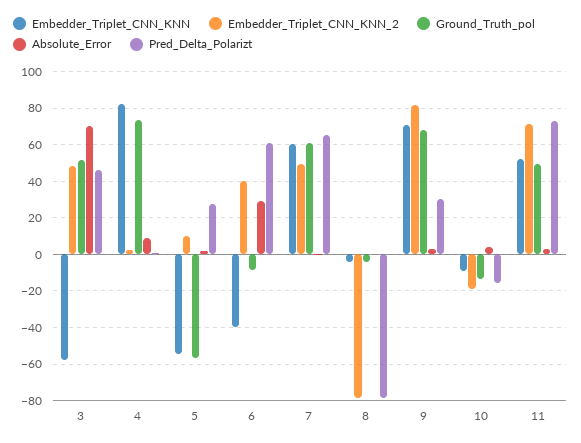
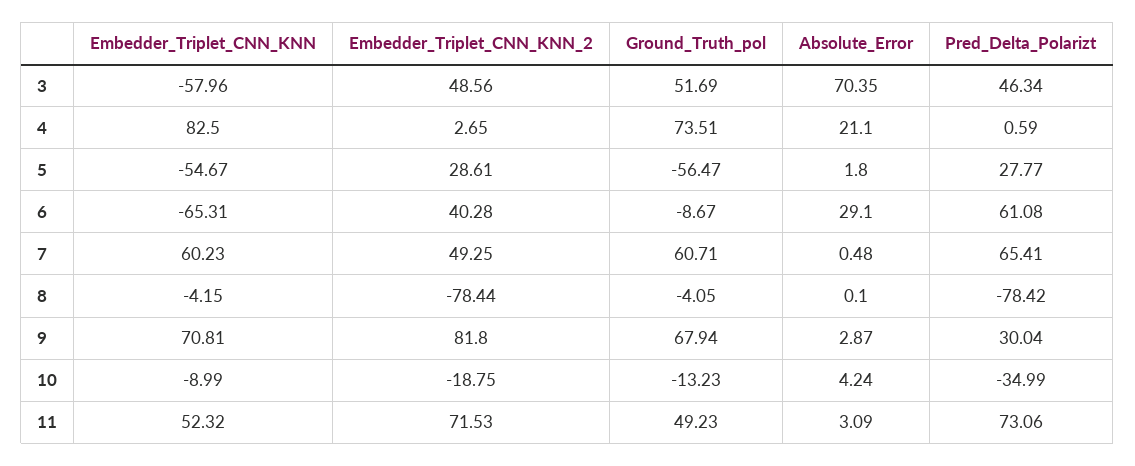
  {
    "Embedder_Triplet_CNN_KNN": {
      "3": -57.96,
      "4": 82.5,
      "5": -54.67,
-     "6": -40,
+     "6": -65.31,
      "7": 60.23,
      "8": -4.15,
      "9": 70.81,
      "10": -8.99,
      "11": 52.32
    },
    "Embedder_Triplet_CNN_KNN_2": {
      "3": 48.56,
      "4": 2.65,
-     "5": 10,
+     "5": 28.61,
      "6": 40.28,
      "7": 49.25,
      "8": -78.44,
      "9": 81.8,
      "10": -18.75,
      "11": 71.53
    },
    "Ground_Truth_pol": {
      "3": 51.69,
      "4": 73.51,
      "5": -56.47,
      "6": -8.67,
      "7": 60.71,
      "8": -4.05,
      "9": 67.94,
      "10": -13.23,
      "11": 49.23
    },
    "Absolute_Error": {
      "3": 70.35,
-     "4": 10,
+     "4": 21.1,
      "5": 1.8,
      "6": 29.1,
      "7": 0.48,
      "8": 0.1,
      "9": 2.87,
      "10": 4.24,
      "11": 3.09
    },
    "Pred_Delta_Polarizt": {
      "3": 46.34,
      "4": 0.59,
      "5": 27.77,
      "6": 61.08,
      "7": 65.41,
      "8": -78.42,
      "9": 30.04,
-     "10": -15,
+     "10": -34.99,
      "11": 73.06
    }
  }

